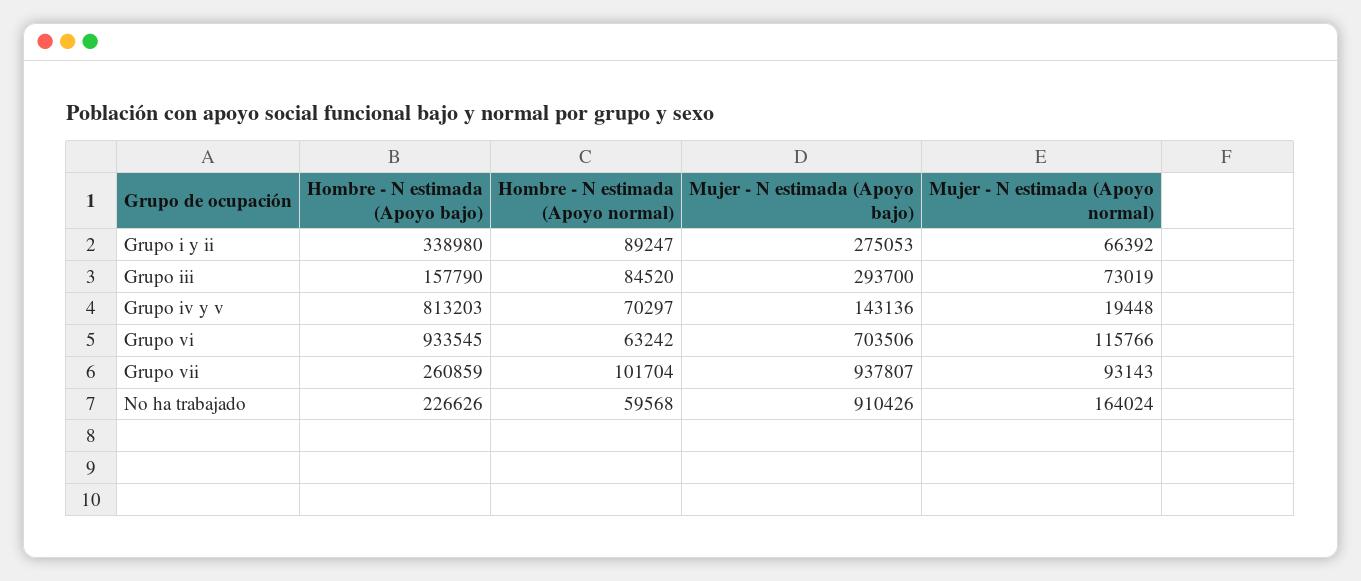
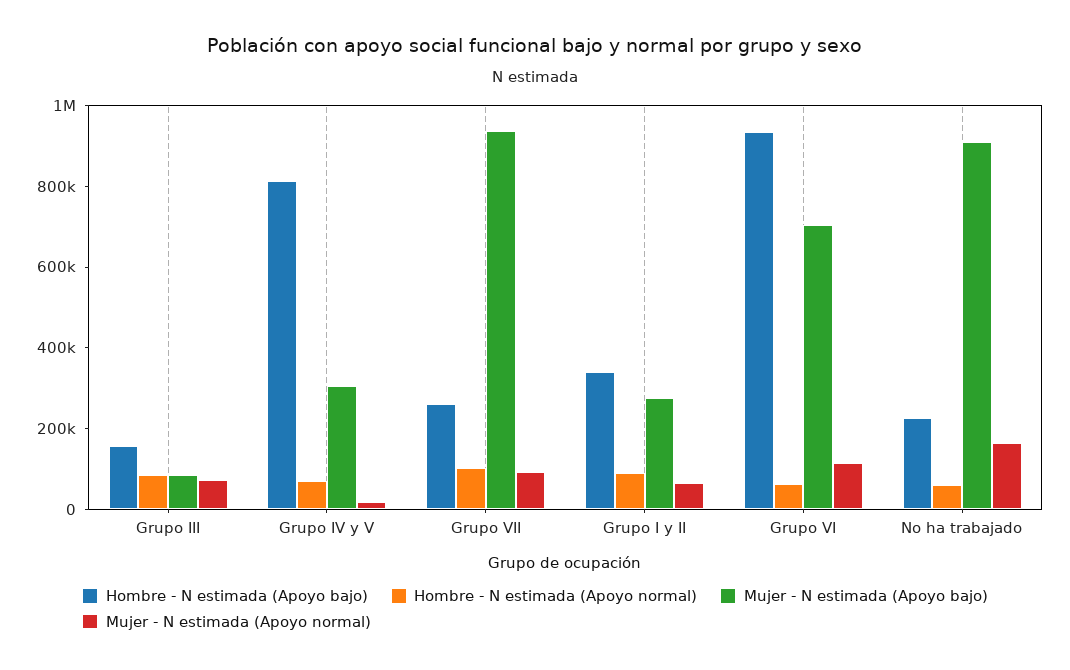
  {
    "Hombre - N estimada (Apoyo bajo)": {
      "Grupo i y ii": 338980,
      "Grupo iii": 157790,
      "Grupo iv y v": 813203,
      "Grupo vi": 933545,
      "Grupo vii": 260859,
      "No ha trabajado": 226626
    },
    "Hombre - N estimada (Apoyo normal)": {
      "Grupo i y ii": 89247,
      "Grupo iii": 84520,
      "Grupo iv y v": 70297,
      "Grupo vi": 63242,
      "Grupo vii": 101704,
      "No ha trabajado": 59568
    },
    "Mujer - N estimada (Apoyo bajo)": {
      "Grupo i y ii": 275053,
-     "Grupo iii": 293700,
+     "Grupo iii": 100000,
-     "Grupo iv y v": 143136,
+     "Grupo iv y v": 300000,
      "Grupo vi": 703506,
      "Grupo vii": 937807,
      "No ha trabajado": 910426
    },
    "Mujer - N estimada (Apoyo normal)": {
      "Grupo i y ii": 66392,
      "Grupo iii": 73019,
      "Grupo iv y v": 19448,
      "Grupo vi": 115766,
      "Grupo vii": 93143,
      "No ha trabajado": 164024
    }
  }

